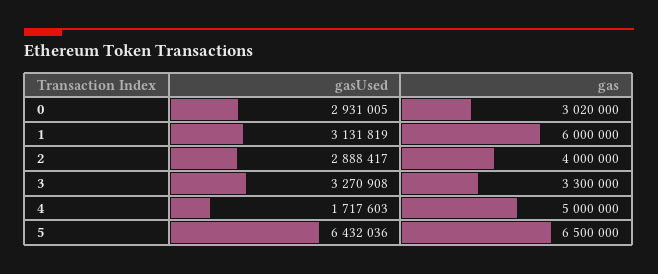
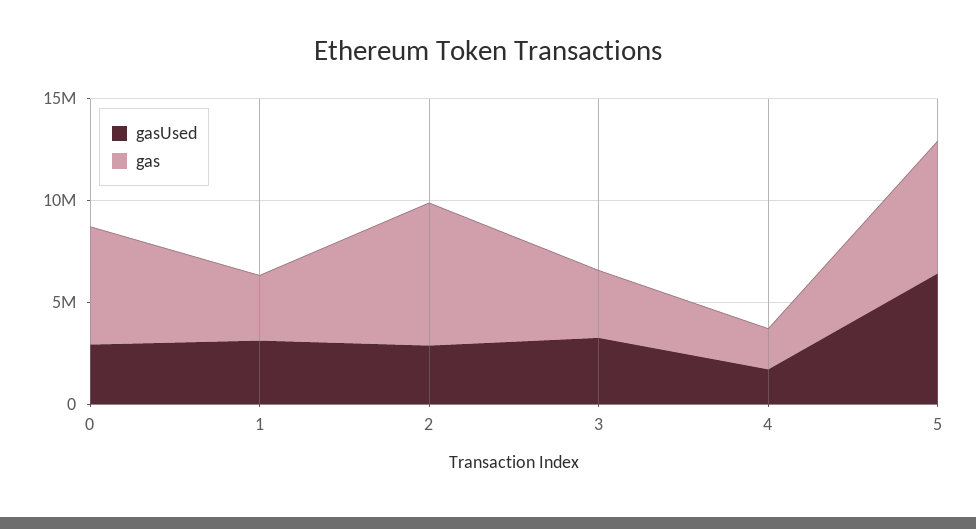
  {
    "gasUsed": {
      "0": 2931005,
      "1": 3131819,
      "2": 2888417,
      "3": 3270908,
      "4": 1717603,
      "5": 6432036
    },
    "gas": {
-     "0": 3020000,
+     "0": 6000000,
-     "1": 6000000,
+     "1": 3000000,
-     "2": 4000000,
+     "2": 7000000,
      "3": 3300000,
-     "4": 5000000,
+     "4": 2000000,
      "5": 6500000
    }
  }

